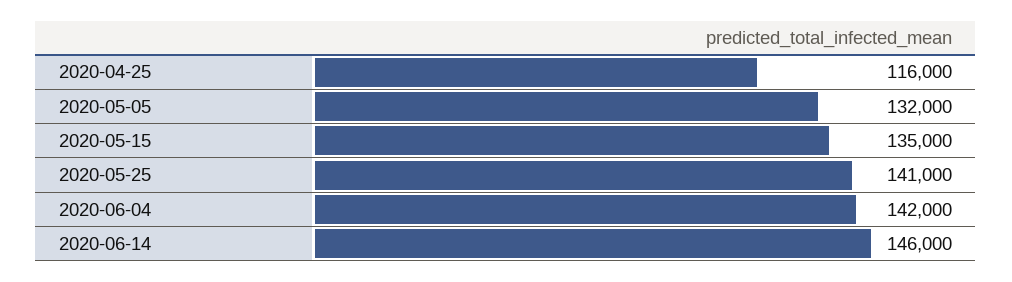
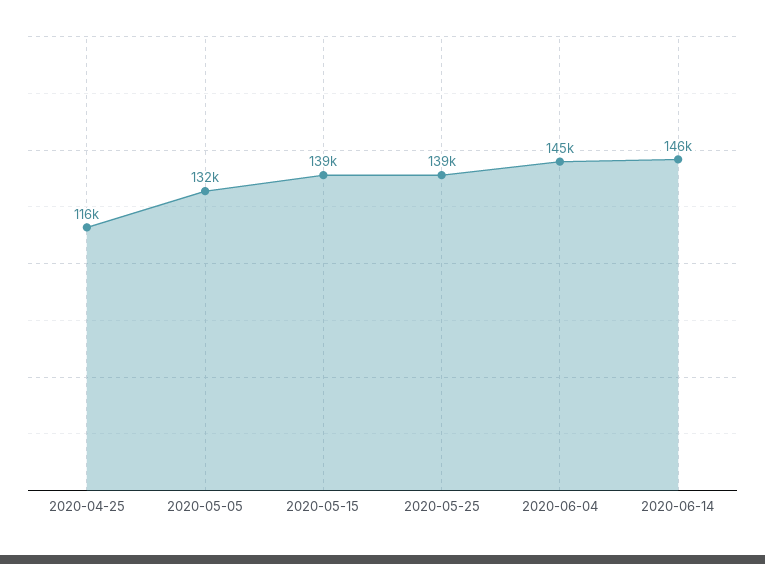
  {
    "2020-04-25": 116000,
    "2020-05-05": 132000,
-   "2020-05-15": 135000,
+   "2020-05-15": 139000,
-   "2020-05-25": 141000,
+   "2020-05-25": 139000,
-   "2020-06-04": 142000,
+   "2020-06-04": 145000,
    "2020-06-14": 146000
  }

